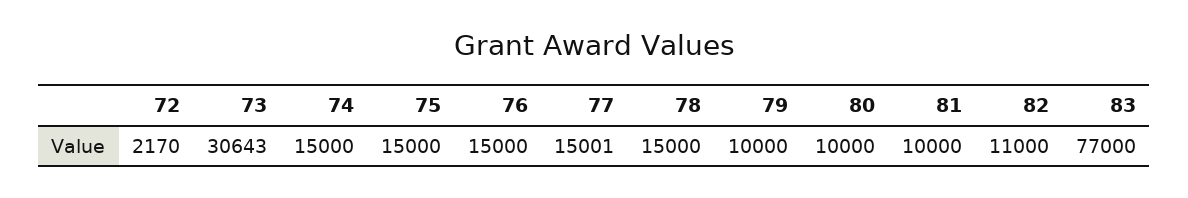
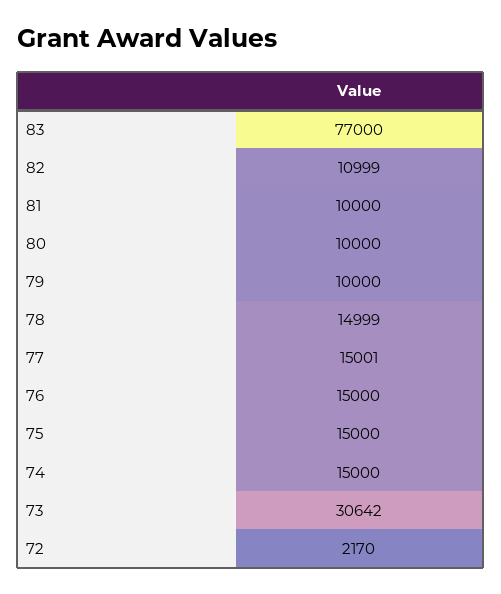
  {
    "72": 2170,
-   "73": 30643,
+   "73": 30642,
    "74": 15000,
    "75": 15000,
    "76": 15000,
    "77": 15001,
-   "78": 15000,
+   "78": 14999,
    "79": 10000,
    "80": 10000,
    "81": 10000,
-   "82": 11000,
+   "82": 10999,
    "83": 77000
  }

